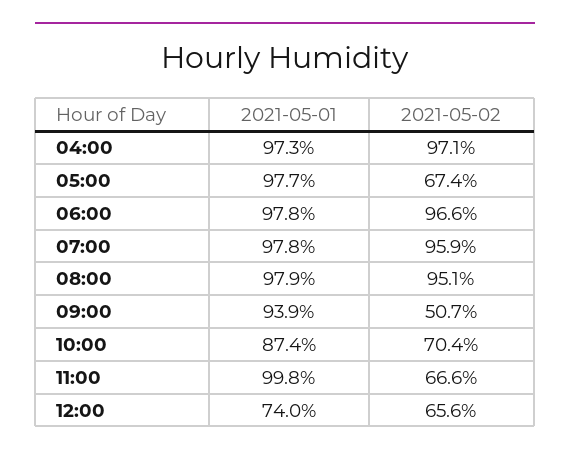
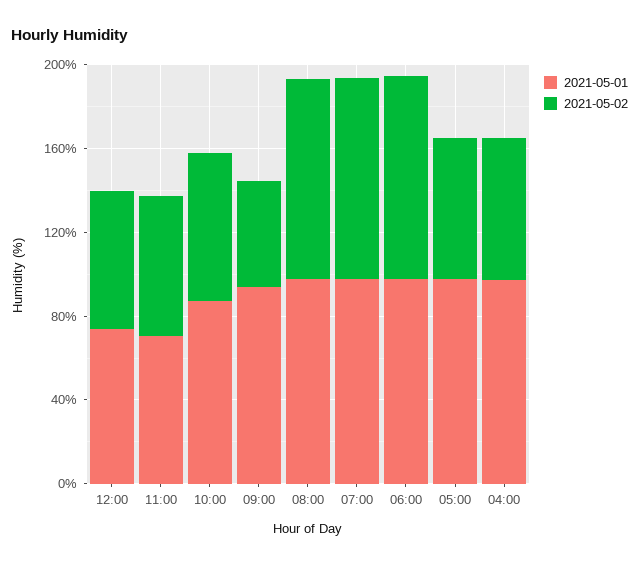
  {
    "2021-05-01": {
      "04:00": 97.3,
      "05:00": 97.7,
      "06:00": 97.8,
      "07:00": 97.8,
      "08:00": 97.9,
      "09:00": 93.9,
      "10:00": 87.4,
-     "11:00": 99.8,
+     "11:00": 70,
      "12:00": 74
    },
    "2021-05-02": {
-     "04:00": 97.1,
+     "04:00": 70,
      "05:00": 67.4,
      "06:00": 96.6,
      "07:00": 95.9,
      "08:00": 95.1,
      "09:00": 50.7,
      "10:00": 70.4,
      "11:00": 66.6,
      "12:00": 65.6
    }
  }

